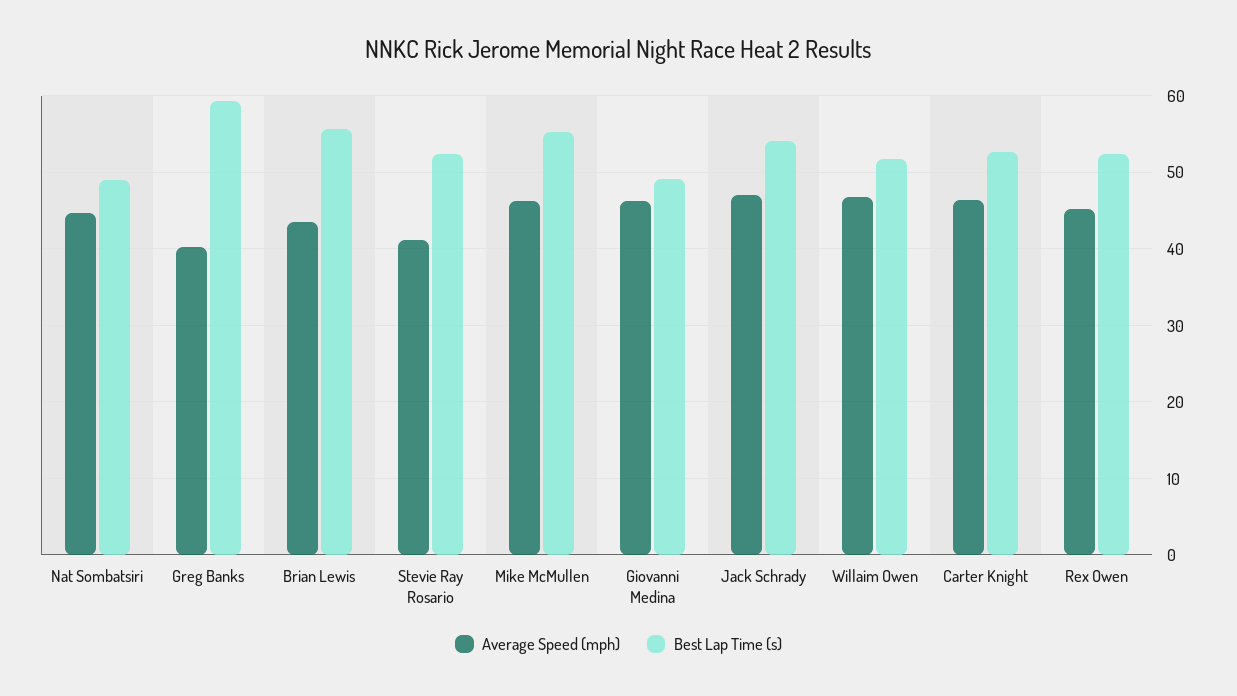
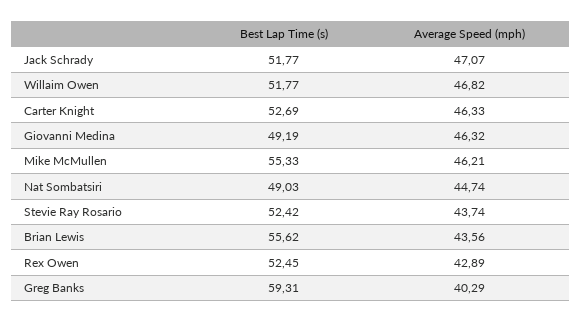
  {
    "Average Speed (mph)": {
      "Nat Sombatsiri": 44.74,
      "Greg Banks": 40.29,
      "Brian Lewis": 43.56,
-     "Stevie Ray Rosario": 41,
+     "Stevie Ray Rosario": 43.74,
      "Mike McMullen": 46.21,
      "Giovanni Medina": 46.32,
      "Jack Schrady": 47.07,
      "Willaim Owen": 46.82,
      "Carter Knight": 46.33,
-     "Rex Owen": 45
+     "Rex Owen": 42.89
    },
    "Best Lap Time (s)": {
      "Nat Sombatsiri": 49.03,
      "Greg Banks": 59.31,
      "Brian Lewis": 55.62,
      "Stevie Ray Rosario": 52.42,
      "Mike McMullen": 55.33,
      "Giovanni Medina": 49.19,
-     "Jack Schrady": 54,
+     "Jack Schrady": 51.77,
      "Willaim Owen": 51.77,
      "Carter Knight": 52.69,
      "Rex Owen": 52.45
    }
  }

